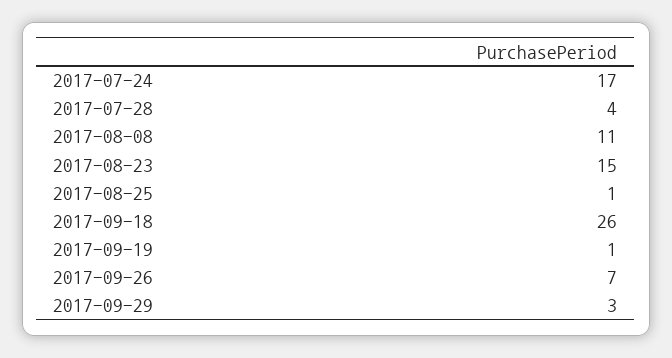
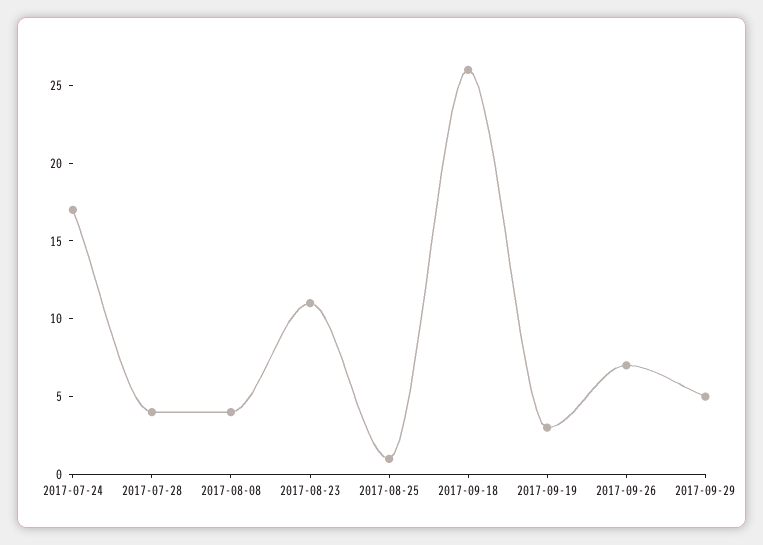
  {
    "2017-07-24": 17,
    "2017-07-28": 4,
-   "2017-08-08": 11,
+   "2017-08-08": 4,
-   "2017-08-23": 15,
+   "2017-08-23": 11,
    "2017-08-25": 1,
    "2017-09-18": 26,
-   "2017-09-19": 1,
+   "2017-09-19": 3,
    "2017-09-26": 7,
-   "2017-09-29": 3
+   "2017-09-29": 5
  }

